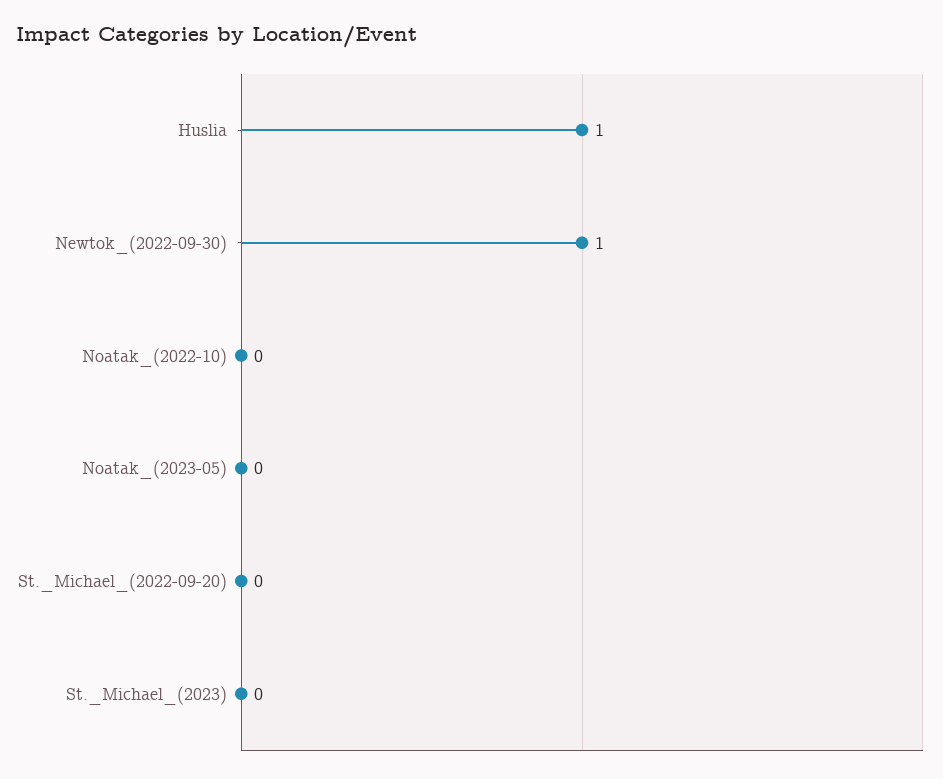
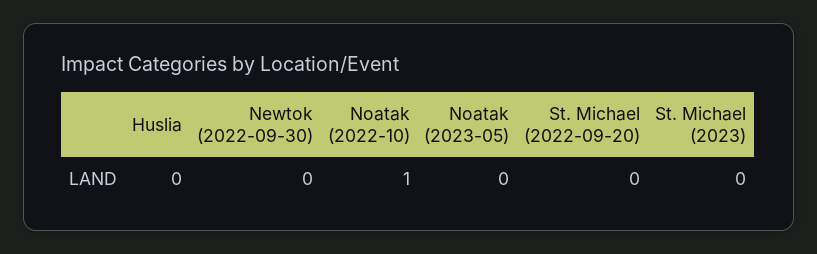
  {
-   "Huslia": 1,
+   "Huslia": 0,
-   "Newtok_(2022-09-30)": 1,
+   "Newtok_(2022-09-30)": 0,
-   "Noatak_(2022-10)": 0,
+   "Noatak_(2022-10)": 1,
    "Noatak_(2023-05)": 0,
    "St._Michael_(2022-09-20)": 0,
    "St._Michael_(2023)": 0
  }

